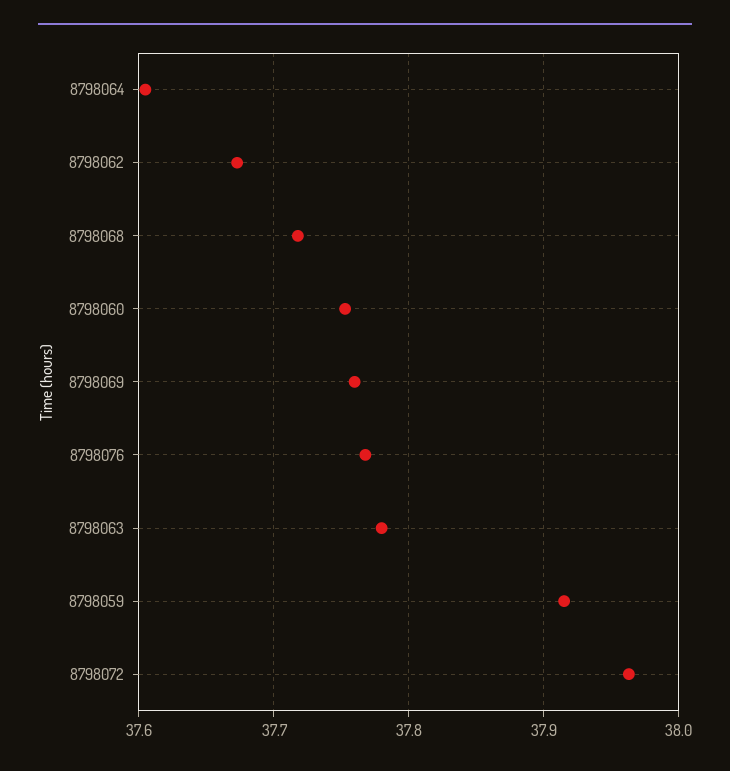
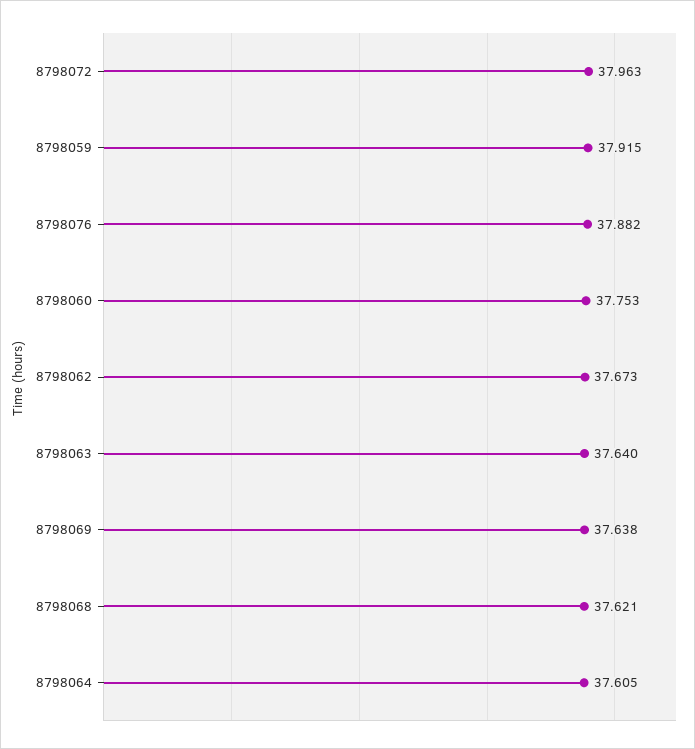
  {
    "8798064": 37.605,
    "8798062": 37.673,
-   "8798068": 37.72,
+   "8798068": 37.621,
    "8798060": 37.753,
-   "8798069": 37.76,
+   "8798069": 37.638,
-   "8798076": 37.77,
+   "8798076": 37.882,
-   "8798063": 37.78,
+   "8798063": 37.64,
    "8798059": 37.915,
    "8798072": 37.963
  }

